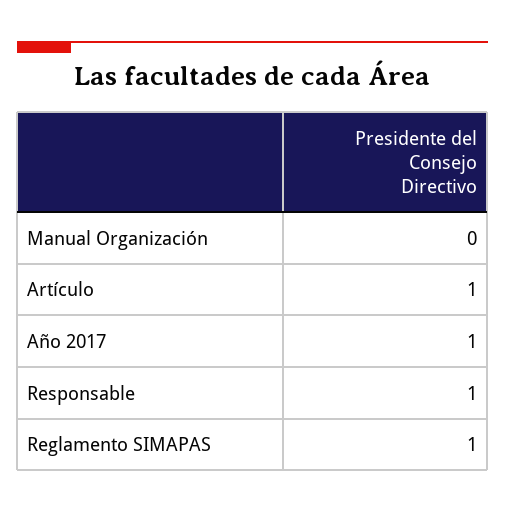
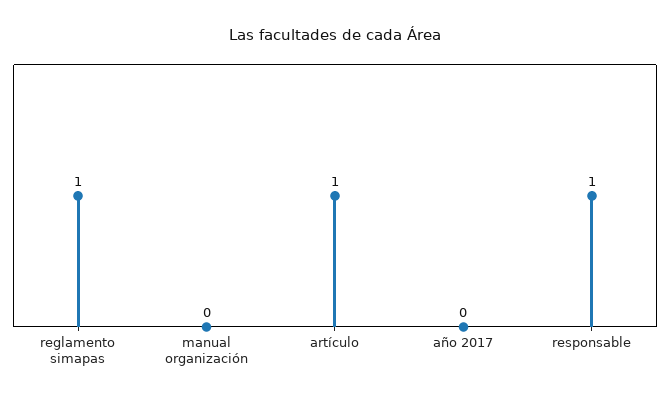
  {
    "Manual Organización": 0,
    "Artículo": 1,
-   "Año 2017": 1,
+   "Año 2017": 0,
    "Responsable": 1,
    "Reglamento SIMAPAS": 1
  }

